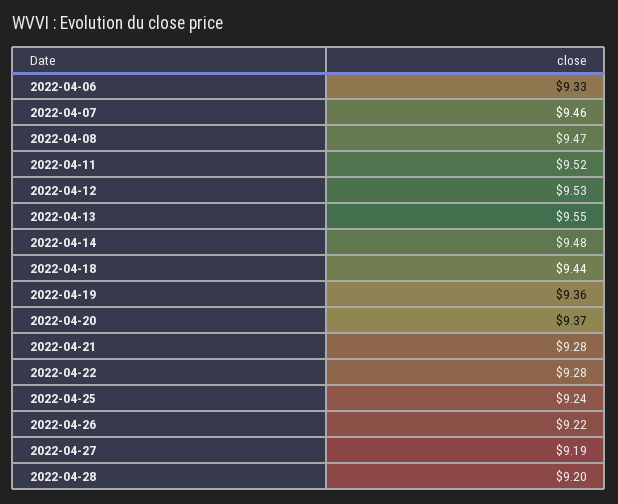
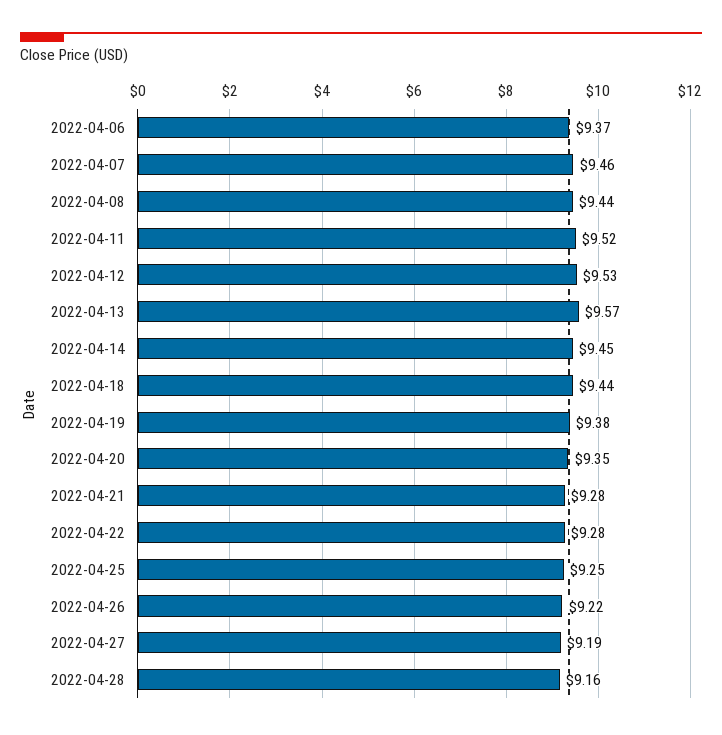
  {
-   "2022-04-06": 9.33,
+   "2022-04-06": 9.37,
    "2022-04-07": 9.46,
-   "2022-04-08": 9.47,
+   "2022-04-08": 9.44,
    "2022-04-11": 9.52,
    "2022-04-12": 9.53,
-   "2022-04-13": 9.55,
+   "2022-04-13": 9.57,
-   "2022-04-14": 9.48,
+   "2022-04-14": 9.45,
    "2022-04-18": 9.44,
-   "2022-04-19": 9.36,
+   "2022-04-19": 9.38,
-   "2022-04-20": 9.37,
+   "2022-04-20": 9.35,
    "2022-04-21": 9.28,
    "2022-04-22": 9.28,
-   "2022-04-25": 9.24,
+   "2022-04-25": 9.25,
    "2022-04-26": 9.22,
    "2022-04-27": 9.19,
-   "2022-04-28": 9.2
+   "2022-04-28": 9.16
  }

